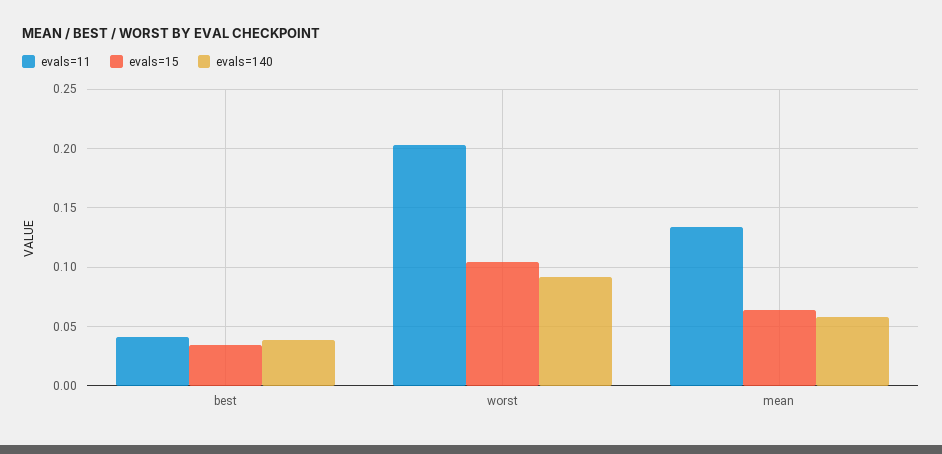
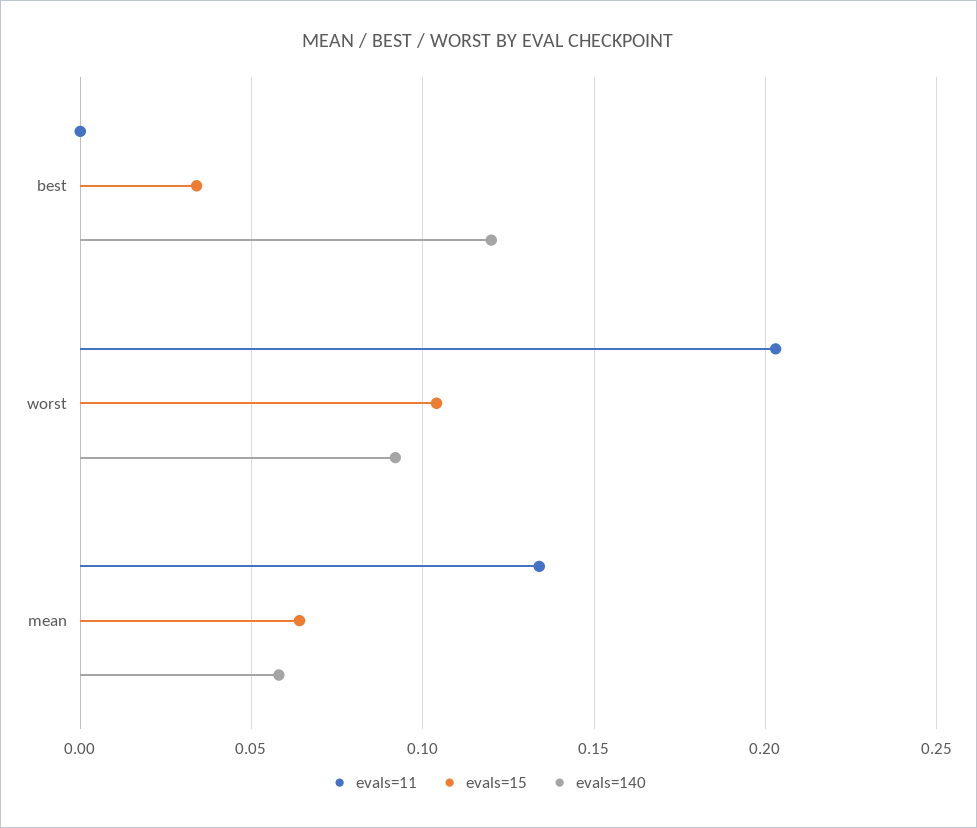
  {
    "evals=11": {
-     "best": 0.04,
+     "best": 0,
      "worst": 0.205,
      "mean": 0.135
    },
    "evals=15": {
      "best": 0.035,
      "worst": 0.105,
      "mean": 0.065
    },
    "evals=140": {
-     "best": 0.04,
+     "best": 0.12,
      "worst": 0.09,
      "mean": 0.06
    }
  }

